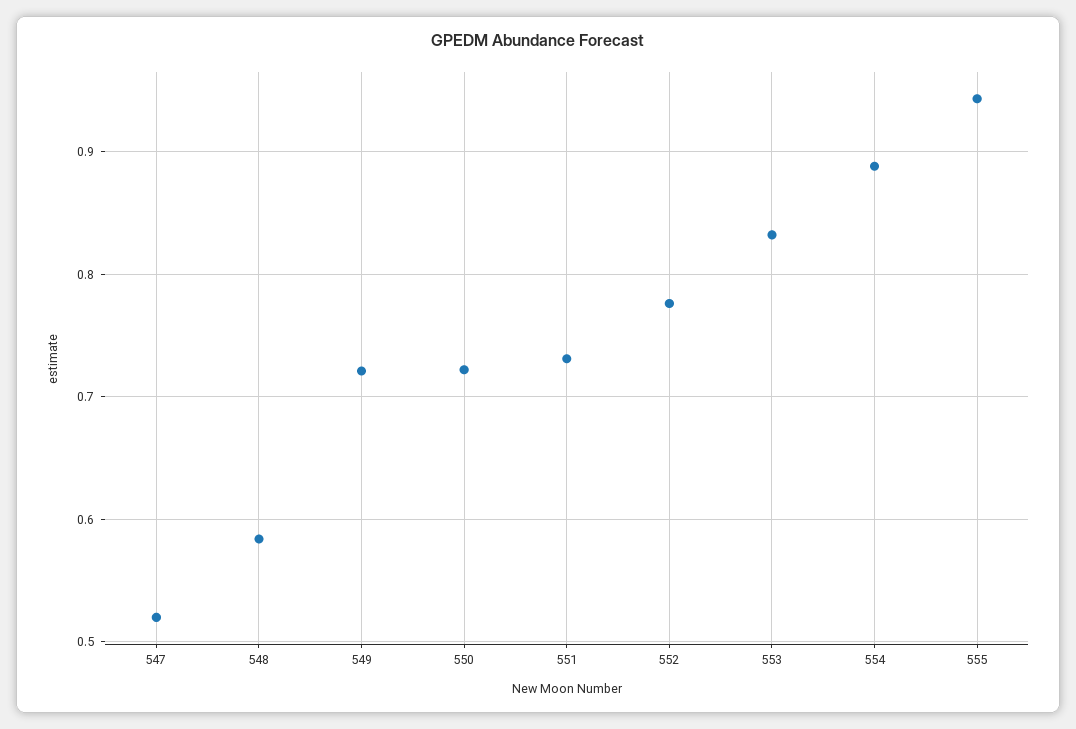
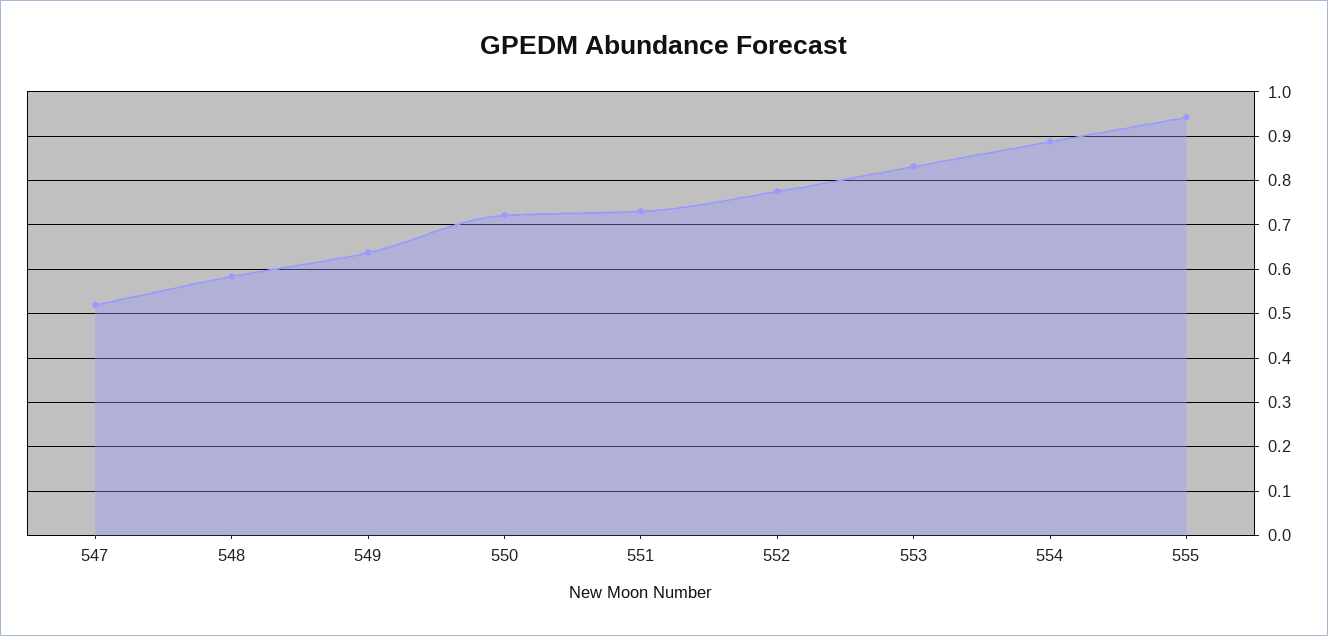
  {
    "547": 0.52,
    "548": 0.58,
-   "549": 0.72,
+   "549": 0.64,
    "550": 0.72,
    "551": 0.73,
    "552": 0.78,
    "553": 0.83,
    "554": 0.89,
    "555": 0.94
  }

